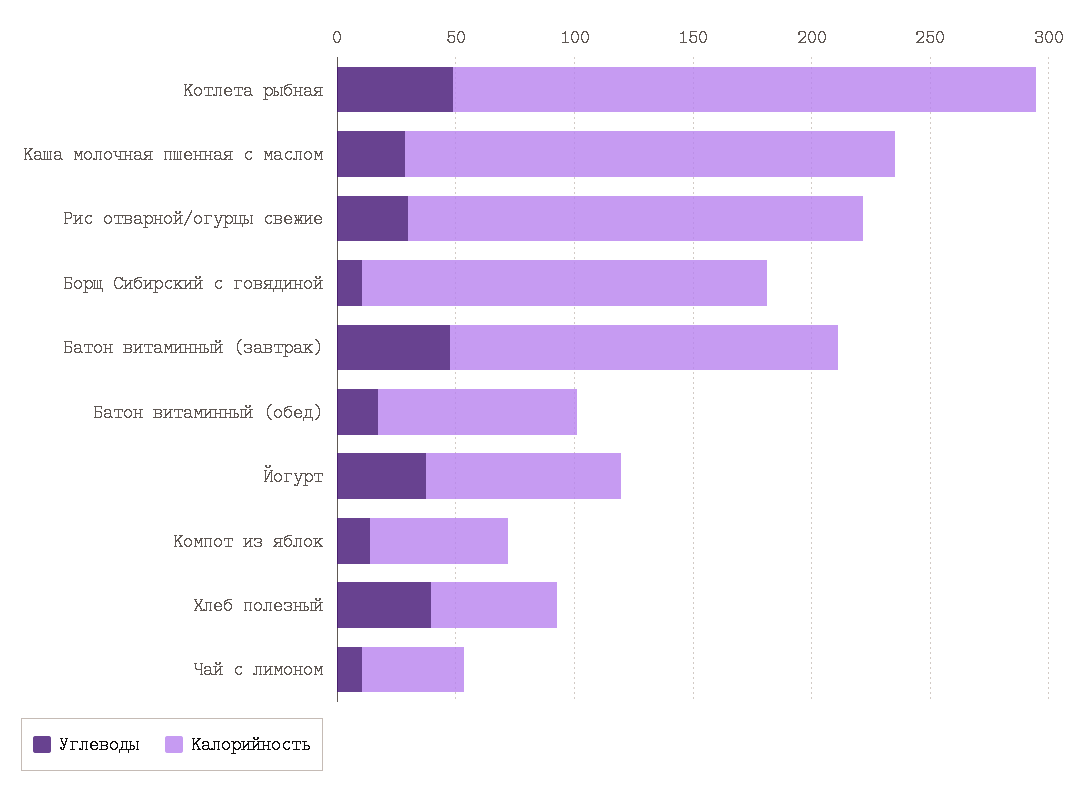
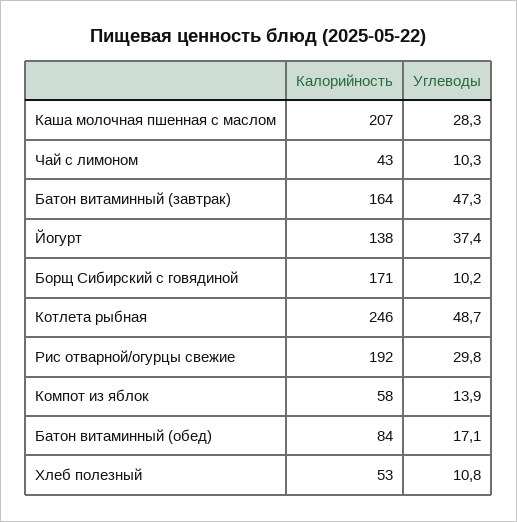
  {
    "Углеводы": {
      "Котлета рыбная": 48.7,
      "Каша молочная пшенная с маслом": 28.3,
      "Рис отварной/огурцы свежие": 29.8,
      "Борщ Сибирский с говядиной": 10.2,
      "Батон витаминный (завтрак)": 47.3,
      "Батон витаминный (обед)": 17.1,
      "Йогурт": 37.4,
      "Компот из яблок": 13.9,
-     "Хлеб полезный": 40,
+     "Хлеб полезный": 10.8,
      "Чай с лимоном": 10.3
    },
    "Калорийность": {
      "Котлета рыбная": 246,
      "Каша молочная пшенная с маслом": 207,
      "Рис отварной/огурцы свежие": 192,
      "Борщ Сибирский с говядиной": 171,
      "Батон витаминный (завтрак)": 164,
      "Батон витаминный (обед)": 84,
-     "Йогурт": 80,
+     "Йогурт": 138,
      "Компот из яблок": 58,
      "Хлеб полезный": 53,
      "Чай с лимоном": 43
    }
  }

